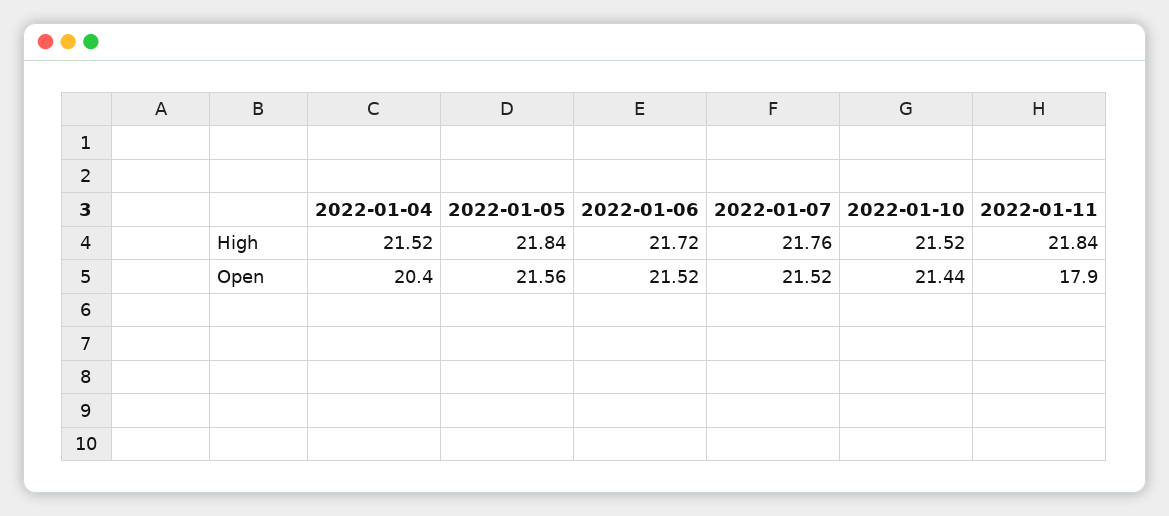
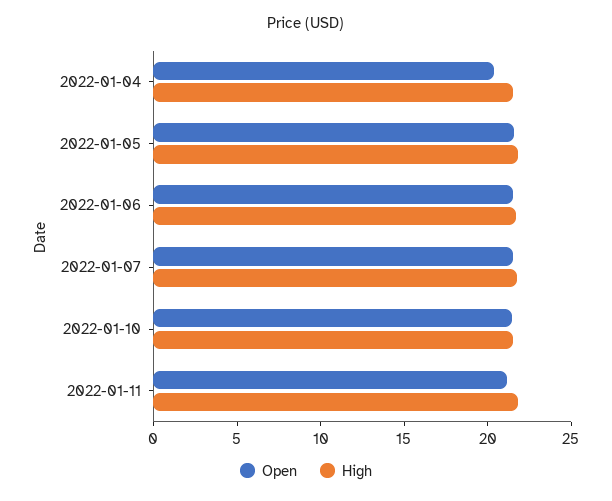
  {
    "High": {
      "2022-01-04": 21.52,
      "2022-01-05": 21.84,
      "2022-01-06": 21.72,
      "2022-01-07": 21.76,
      "2022-01-10": 21.52,
      "2022-01-11": 21.84
    },
    "Open": {
      "2022-01-04": 20.4,
      "2022-01-05": 21.56,
      "2022-01-06": 21.52,
      "2022-01-07": 21.52,
      "2022-01-10": 21.44,
-     "2022-01-11": 17.9
+     "2022-01-11": 21
    }
  }

